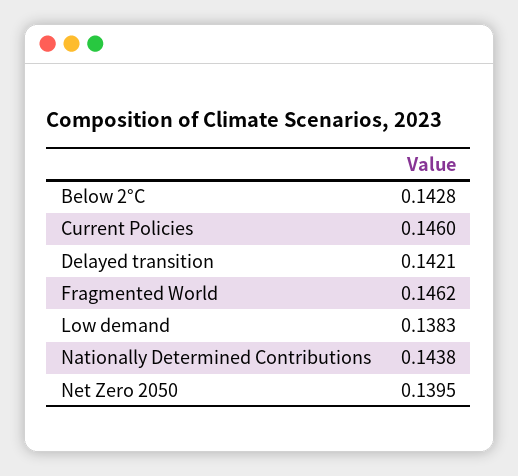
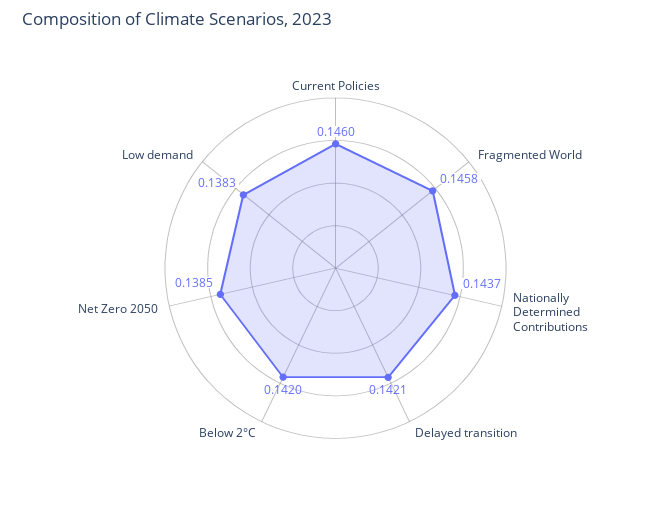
  {
-   "Below 2°C": 0.1428,
+   "Below 2°C": 0.142,
    "Current Policies": 0.146,
    "Delayed transition": 0.1421,
-   "Fragmented World": 0.1462,
+   "Fragmented World": 0.1458,
    "Low demand": 0.1383,
-   "Nationally Determined Contributions": 0.1438,
+   "Nationally Determined Contributions": 0.1437,
-   "Net Zero 2050": 0.1395
+   "Net Zero 2050": 0.1385
  }

